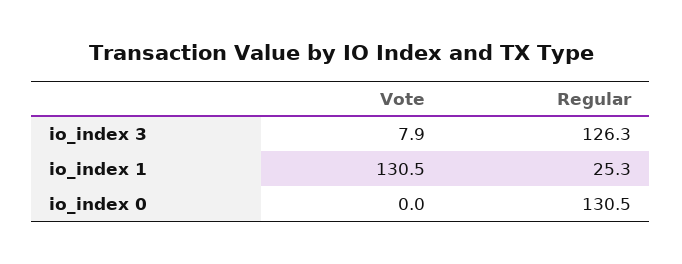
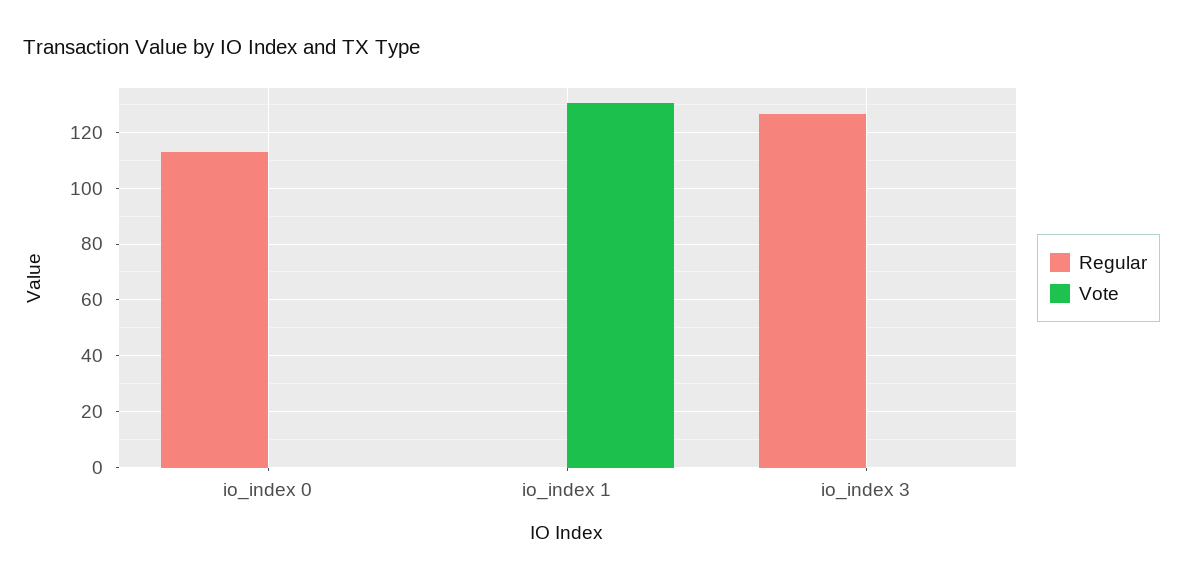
  {
    "Vote": {
-     "io_index 3": 7.9,
+     "io_index 3": 0,
      "io_index 1": 130.5,
      "io_index 0": 0
    },
    "Regular": {
      "io_index 3": 126.3,
-     "io_index 1": 25.3,
+     "io_index 1": 0,
-     "io_index 0": 130.5
+     "io_index 0": 112.5
    }
  }

